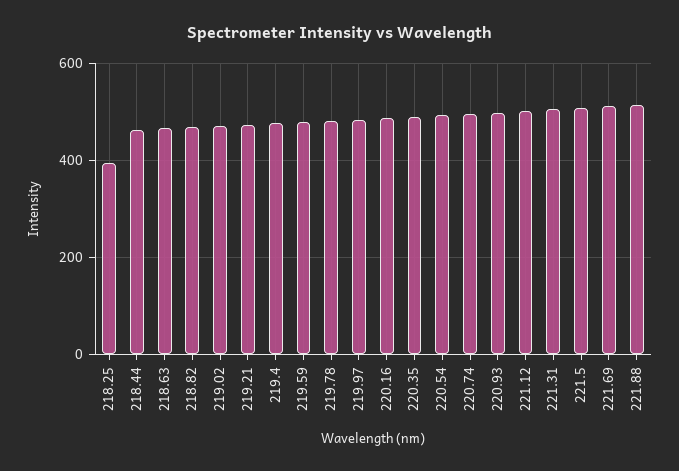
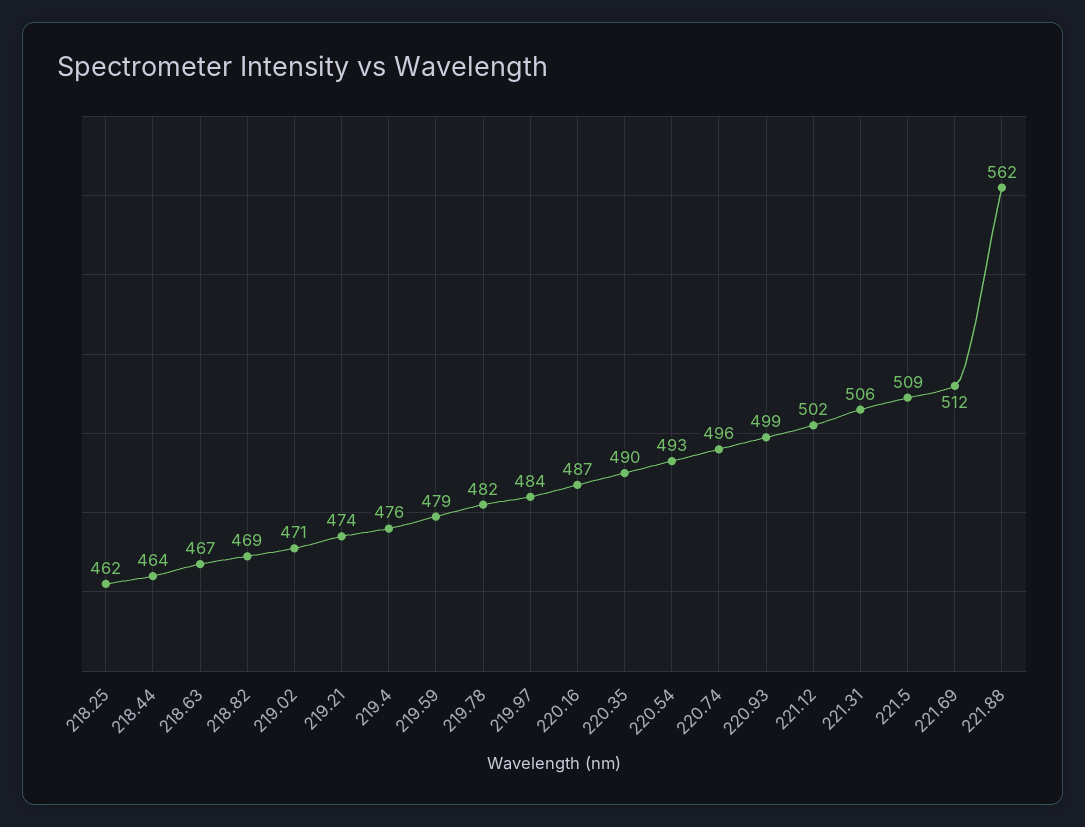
  {
-   "218.25": 400,
+   "218.25": 462,
    "218.44": 464,
    "218.63": 467,
    "218.82": 469,
    "219.02": 471,
    "219.21": 474,
    "219.4": 476,
    "219.59": 479,
    "219.78": 482,
    "219.97": 484,
    "220.16": 487,
    "220.35": 490,
    "220.54": 493,
    "220.74": 496,
    "220.93": 499,
    "221.12": 502,
    "221.31": 506,
    "221.5": 509,
    "221.69": 512,
-   "221.88": 520
+   "221.88": 562
  }

